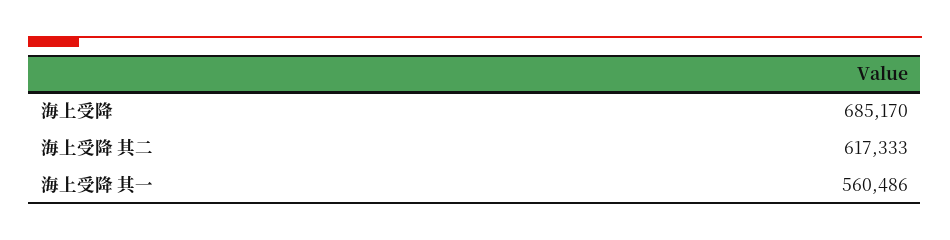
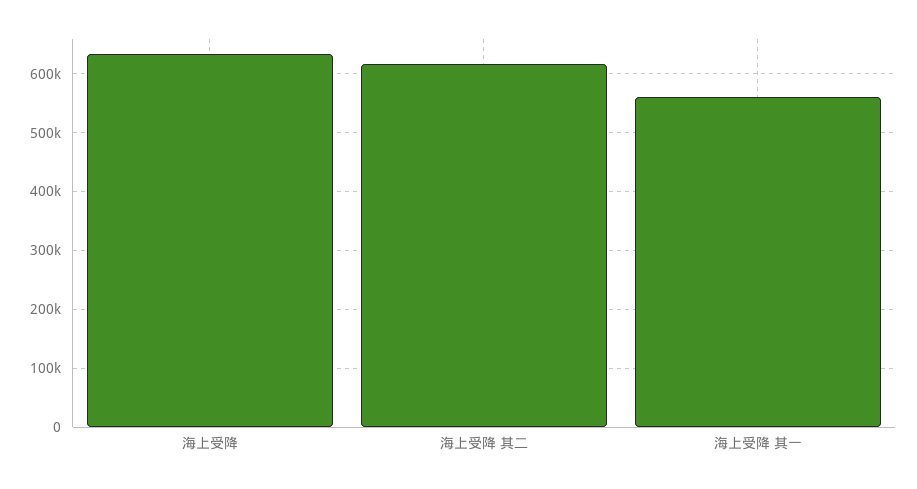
  {
-   "海上受降": 685170,
+   "海上受降": 640000,
    "海上受降 其二": 617333,
    "海上受降 其一": 560486
  }

